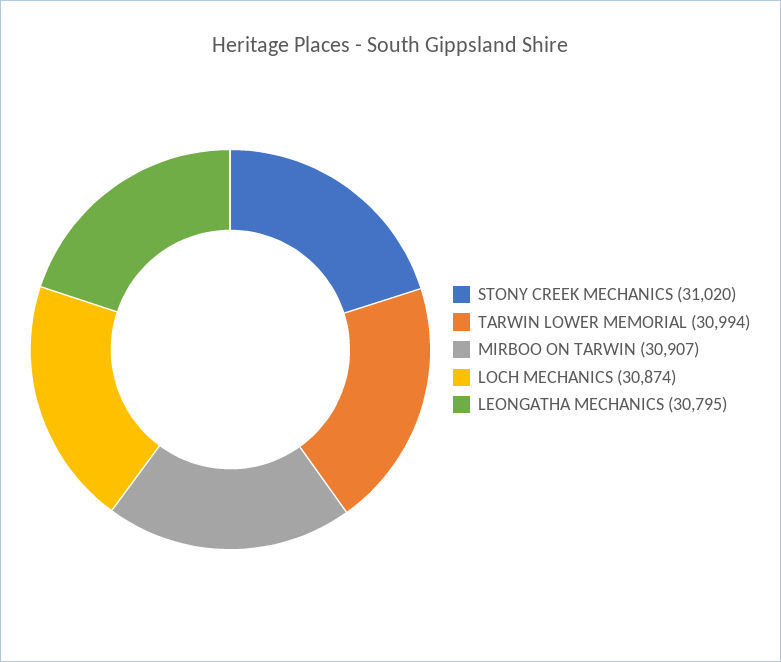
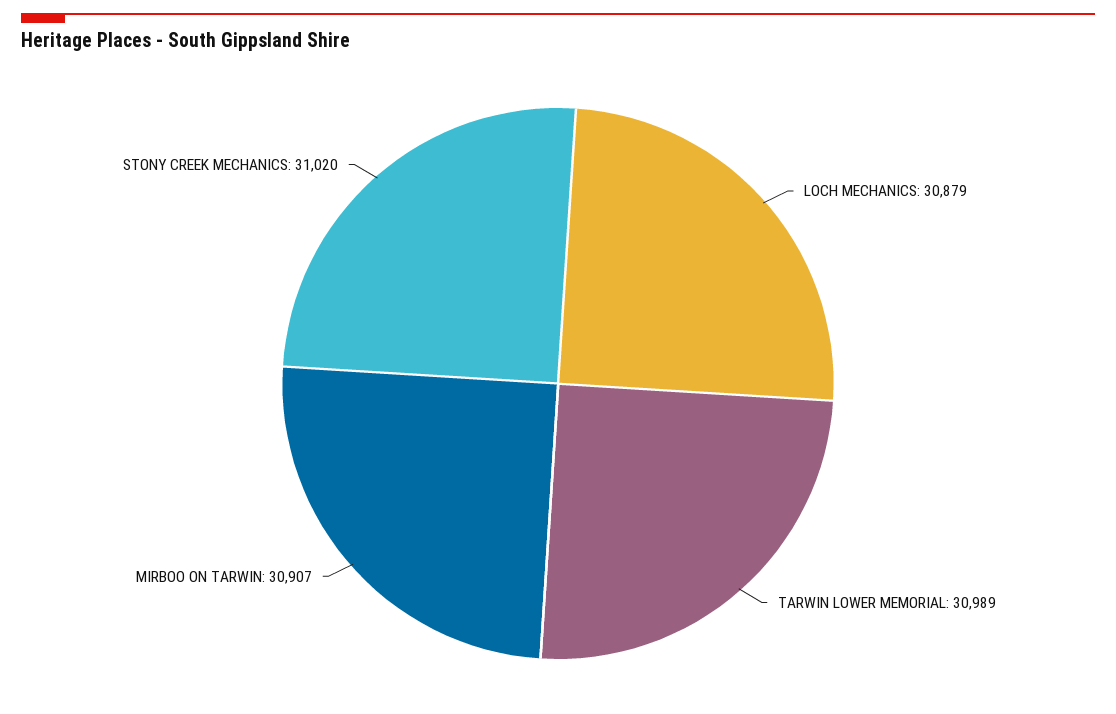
  {
    "STONY CREEK MECHANICS": 31020,
-   "TARWIN LOWER MEMORIAL": 30994,
+   "TARWIN LOWER MEMORIAL": 30989,
    "MIRBOO ON TARWIN": 30907,
-   "LOCH MECHANICS": 30874,
+   "LOCH MECHANICS": 30879
-   "LEONGATHA MECHANICS": 30795
  }

